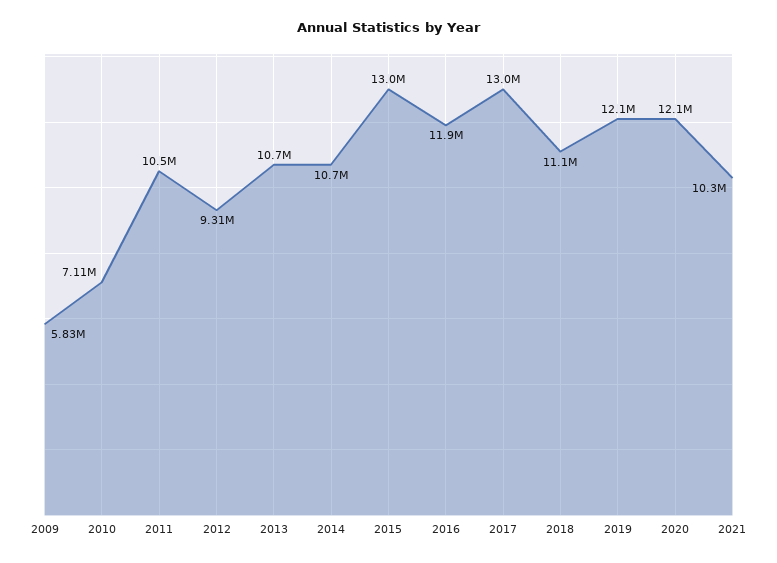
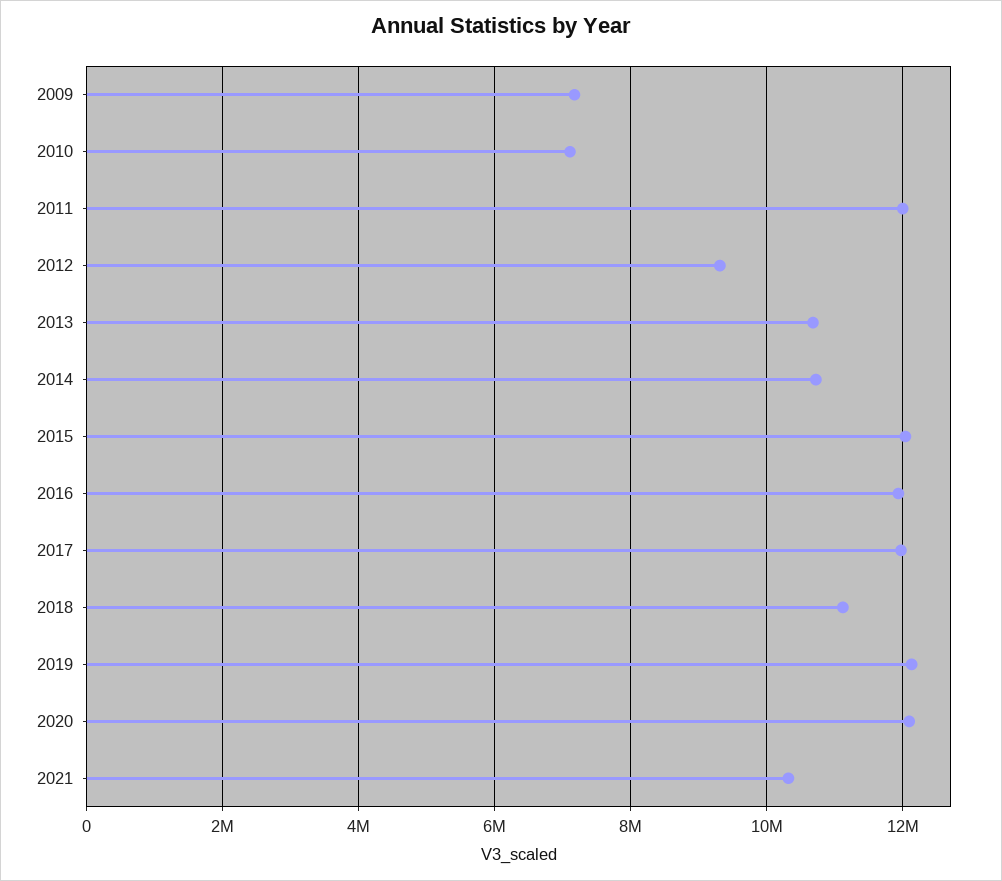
  {
-   "2009": 5830000,
+   "2009": 7200000,
    "2010": 7110000,
-   "2011": 10500000,
+   "2011": 12000000,
    "2012": 9310000,
    "2013": 10700000,
    "2014": 10700000,
-   "2015": 13000000,
+   "2015": 12000000,
    "2016": 11900000,
-   "2017": 13000000,
+   "2017": 12000000,
    "2018": 11100000,
    "2019": 12100000,
    "2020": 12100000,
    "2021": 10300000
  }

